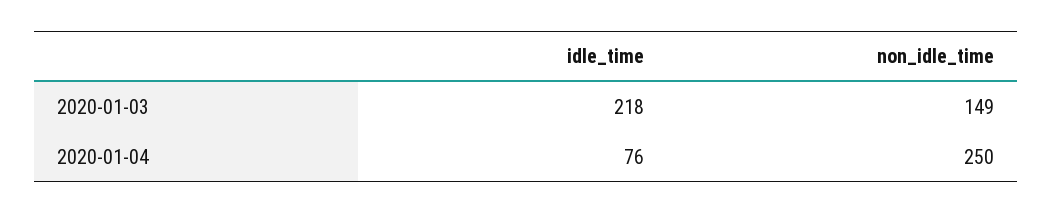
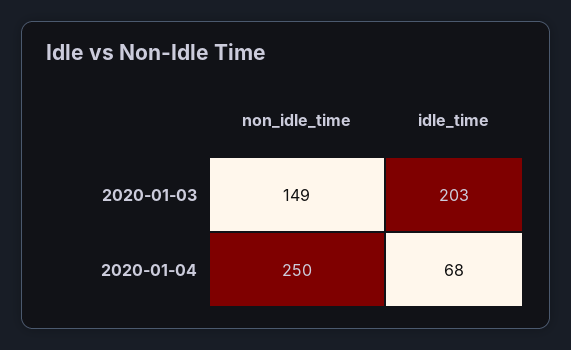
  {
    "idle_time": {
-     "2020-01-03": 218,
+     "2020-01-03": 203,
-     "2020-01-04": 76
+     "2020-01-04": 68
    },
    "non_idle_time": {
      "2020-01-03": 149,
      "2020-01-04": 250
    }
  }

